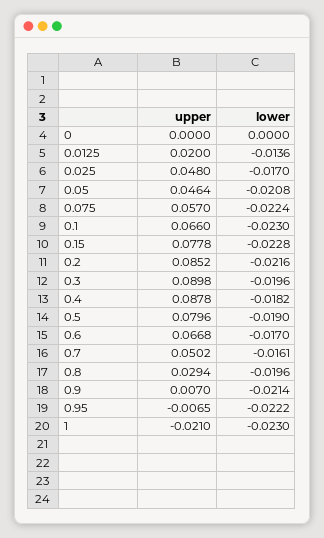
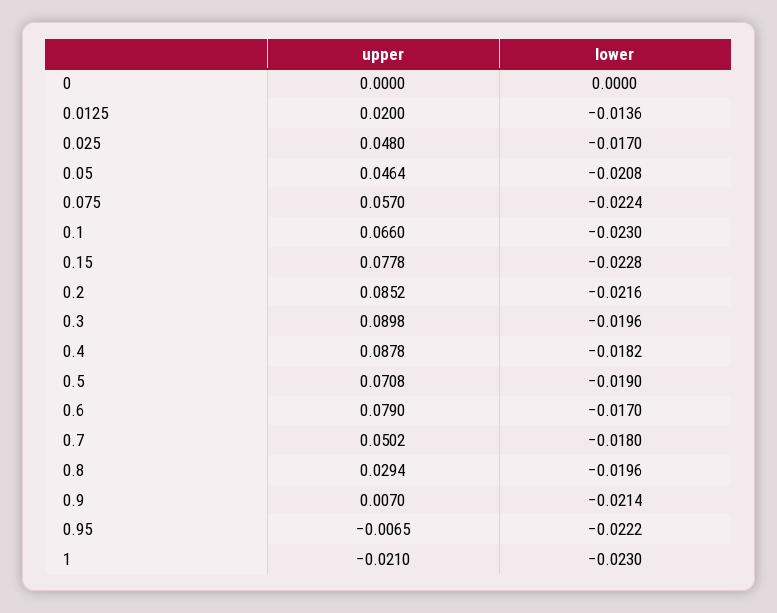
  {
    "upper": {
      "0": 0,
      "0.0125": 0.02,
      "0.025": 0.048,
      "0.05": 0.0464,
      "0.075": 0.057,
      "0.1": 0.066,
      "0.15": 0.0778,
      "0.2": 0.0852,
      "0.3": 0.0898,
      "0.4": 0.0878,
-     "0.5": 0.0796,
+     "0.5": 0.0708,
-     "0.6": 0.0668,
+     "0.6": 0.079,
      "0.7": 0.0502,
      "0.8": 0.0294,
      "0.9": 0.007,
      "0.95": -0.0065,
      "1": -0.021
    },
    "lower": {
      "0": 0,
      "0.0125": -0.0136,
      "0.025": -0.017,
      "0.05": -0.0208,
      "0.075": -0.0224,
      "0.1": -0.023,
      "0.15": -0.0228,
      "0.2": -0.0216,
      "0.3": -0.0196,
      "0.4": -0.0182,
      "0.5": -0.019,
      "0.6": -0.017,
-     "0.7": -0.0161,
+     "0.7": -0.018,
      "0.8": -0.0196,
      "0.9": -0.0214,
      "0.95": -0.0222,
      "1": -0.023
    }
  }

